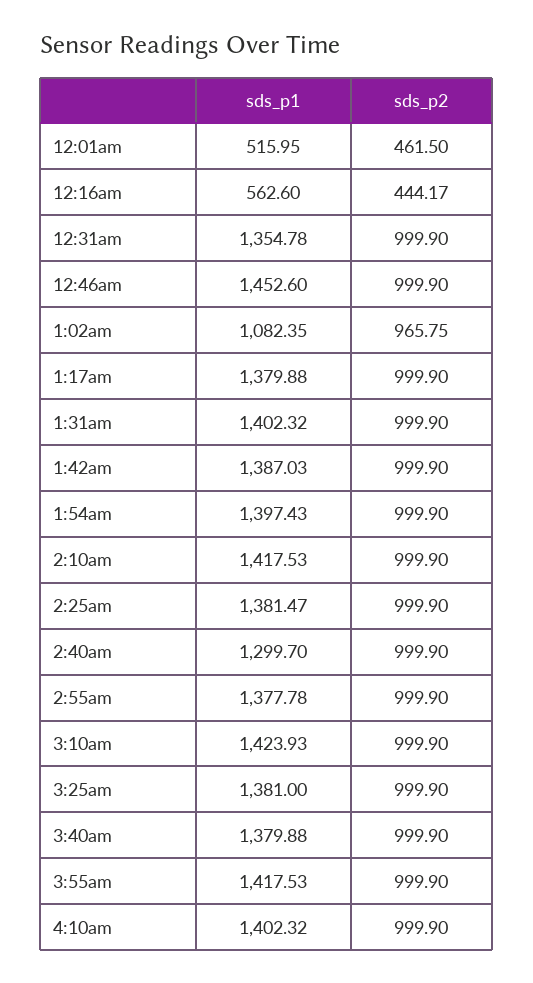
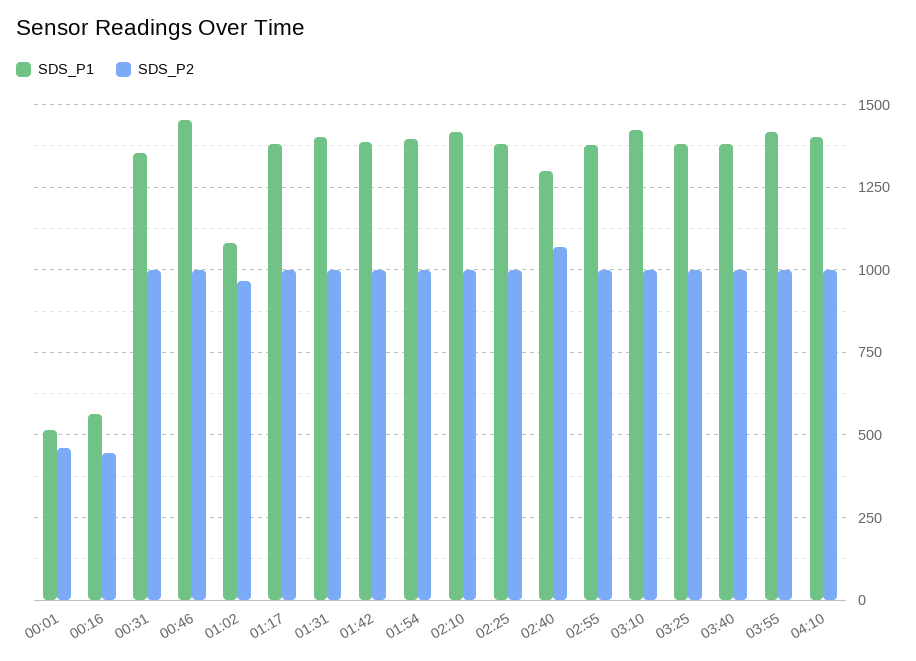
  {
    "sds_p1": {
      "12:01am": 515.95,
      "12:16am": 562.6,
      "12:31am": 1354.78,
      "12:46am": 1452.6,
      "1:02am": 1082.35,
      "1:17am": 1379.88,
      "1:31am": 1402.32,
      "1:42am": 1387.03,
      "1:54am": 1397.43,
      "2:10am": 1417.53,
      "2:25am": 1381.47,
      "2:40am": 1299.7,
      "2:55am": 1377.78,
      "3:10am": 1423.93,
      "3:25am": 1381,
      "3:40am": 1379.88,
      "3:55am": 1417.53,
      "4:10am": 1402.32
    },
    "sds_p2": {
      "12:01am": 461.5,
      "12:16am": 444.17,
      "12:31am": 999.9,
      "12:46am": 999.9,
      "1:02am": 965.75,
      "1:17am": 999.9,
      "1:31am": 999.9,
      "1:42am": 999.9,
      "1:54am": 999.9,
      "2:10am": 999.9,
      "2:25am": 999.9,
-     "2:40am": 999.9,
+     "2:40am": 1075,
      "2:55am": 999.9,
      "3:10am": 999.9,
      "3:25am": 999.9,
      "3:40am": 999.9,
      "3:55am": 999.9,
      "4:10am": 999.9
    }
  }

